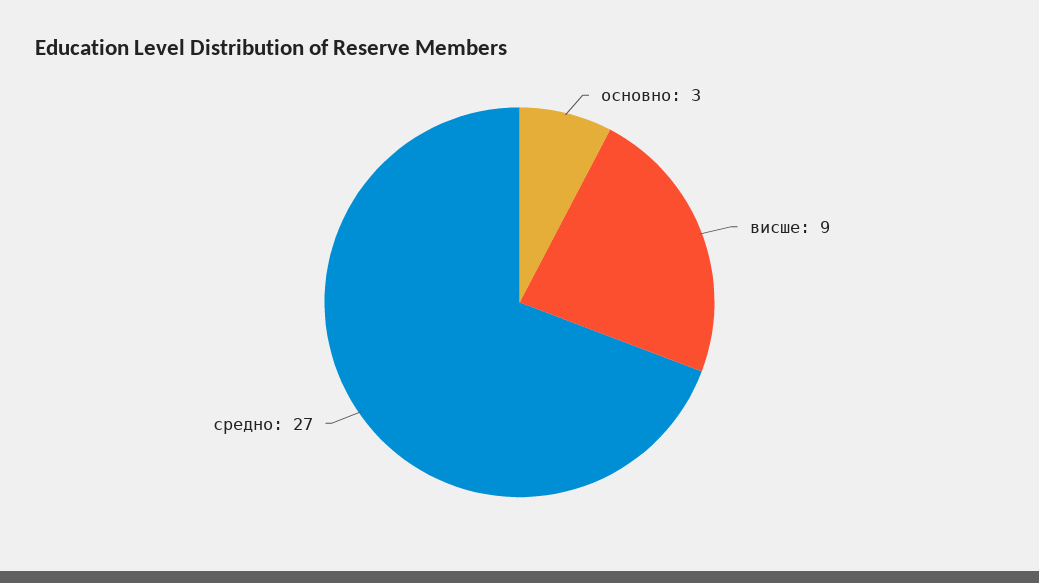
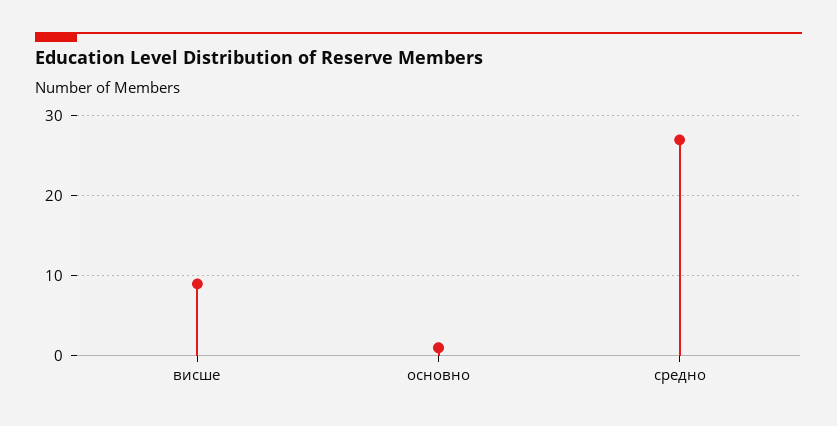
  {
-   "основно": 3,
+   "основно": 1,
    "висше": 9,
    "средно": 27
  }

